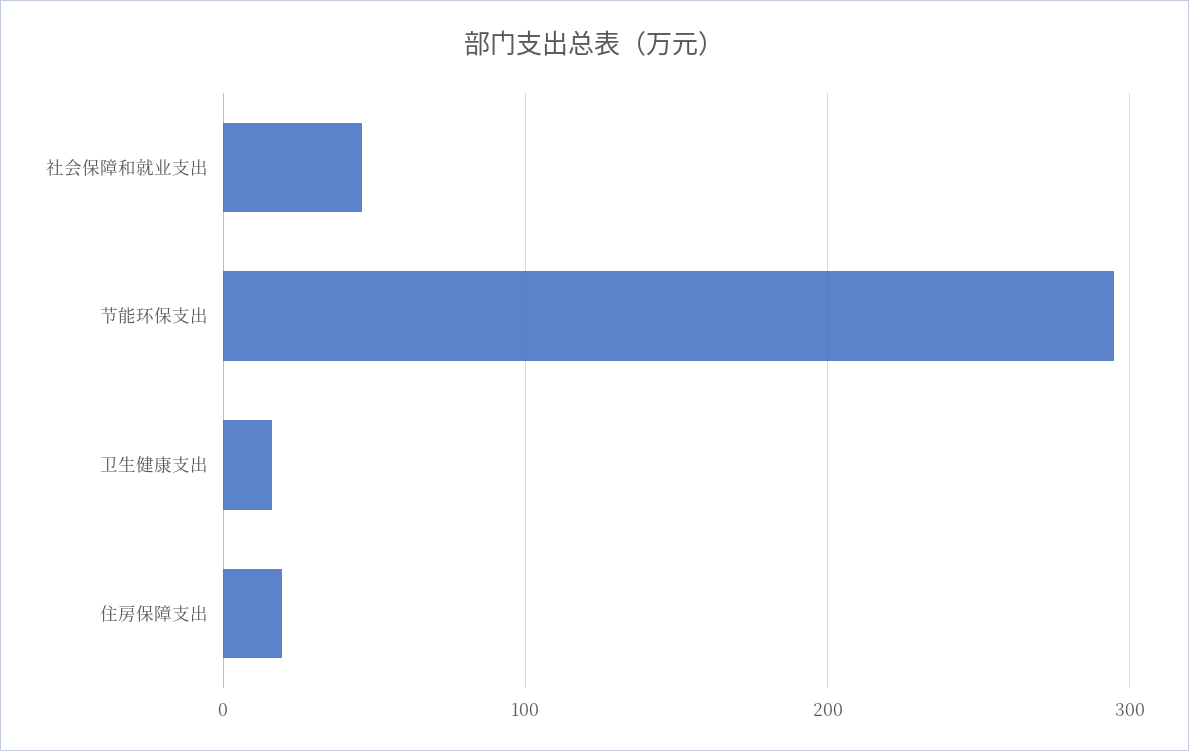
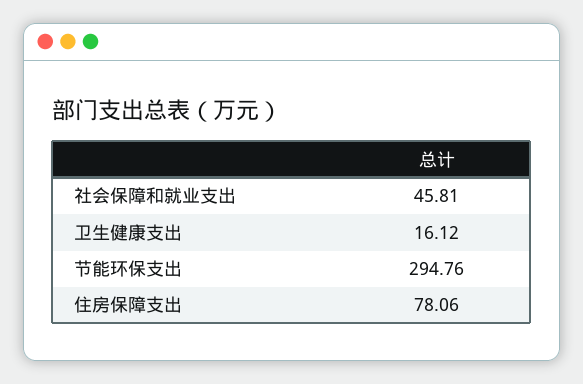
  {
    "社会保障和就业支出": 45.81,
    "节能环保支出": 294.76,
    "卫生健康支出": 16.12,
-   "住房保障支出": 20
+   "住房保障支出": 78.06
  }

